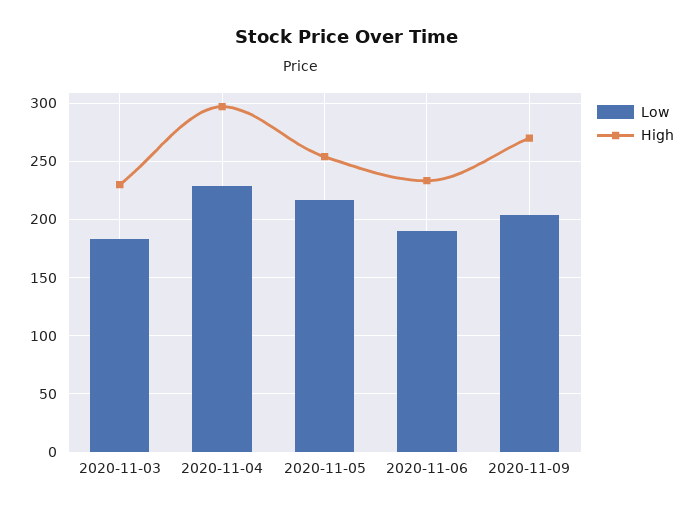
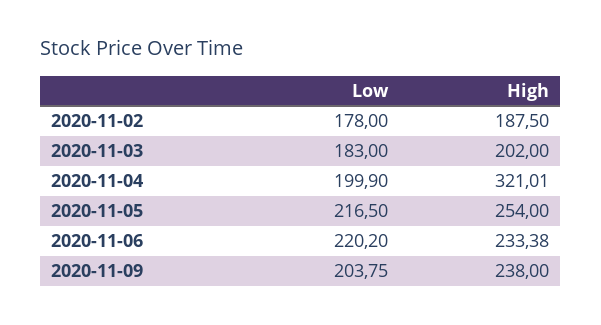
  {
    "Low": {
      "2020-11-03": 183,
-     "2020-11-04": 230,
+     "2020-11-04": 199.9,
      "2020-11-05": 216.5,
-     "2020-11-06": 190,
+     "2020-11-06": 220.2,
-     "2020-11-09": 203.75
+     "2020-11-09": 203.75,
+     "2020-11-02": 178
    },
    "High": {
-     "2020-11-03": 230,
+     "2020-11-03": 202,
-     "2020-11-04": 300,
+     "2020-11-04": 321.01,
      "2020-11-05": 254,
      "2020-11-06": 233.38,
-     "2020-11-09": 270
+     "2020-11-09": 238,
+     "2020-11-02": 187.5
    }
  }

